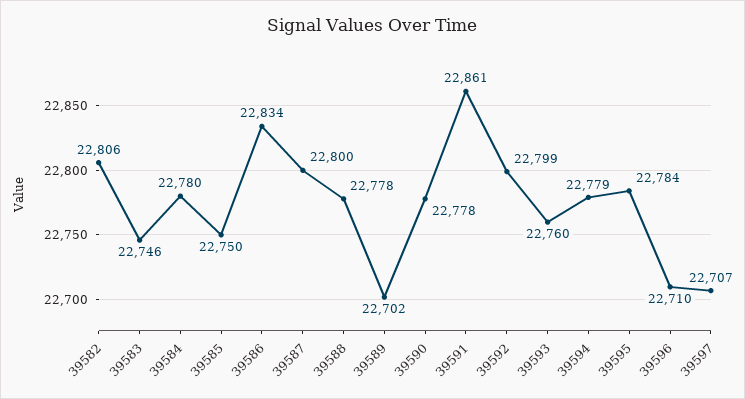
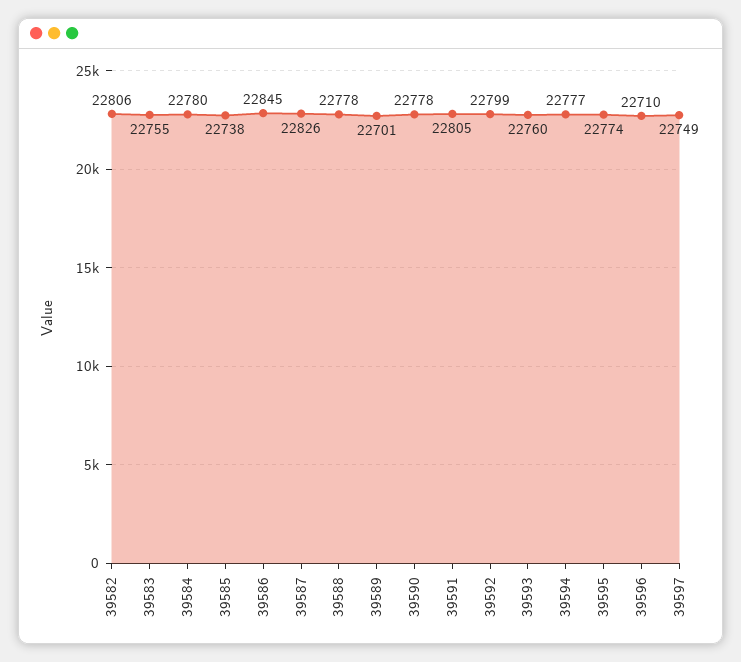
  {
    "39582": 22806,
-   "39583": 22746,
+   "39583": 22755,
    "39584": 22780,
-   "39585": 22750,
+   "39585": 22738,
-   "39586": 22834,
+   "39586": 22845,
-   "39587": 22800,
+   "39587": 22826,
    "39588": 22778,
-   "39589": 22702,
+   "39589": 22701,
    "39590": 22778,
-   "39591": 22861,
+   "39591": 22805,
    "39592": 22799,
    "39593": 22760,
-   "39594": 22779,
+   "39594": 22777,
-   "39595": 22784,
+   "39595": 22774,
    "39596": 22710,
-   "39597": 22707
+   "39597": 22749
  }

